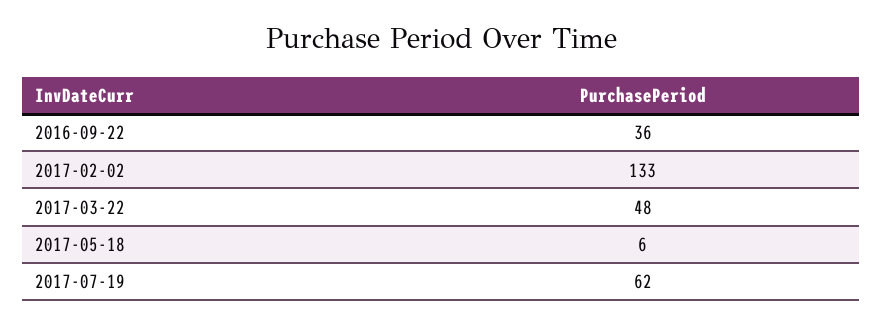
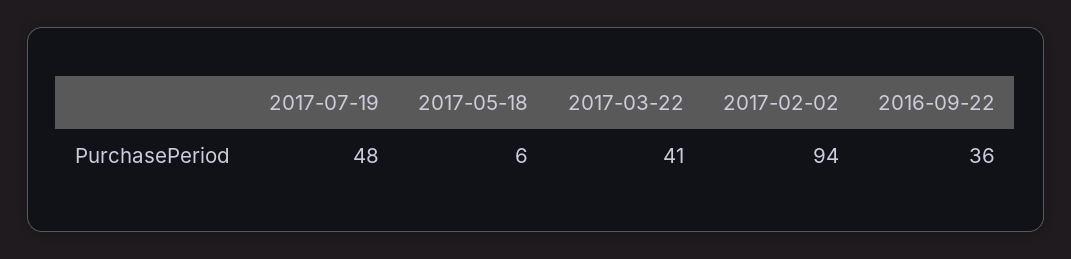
  {
    "2016-09-22": 36,
-   "2017-02-02": 133,
+   "2017-02-02": 94,
-   "2017-03-22": 48,
+   "2017-03-22": 41,
    "2017-05-18": 6,
-   "2017-07-19": 62
+   "2017-07-19": 48
  }

